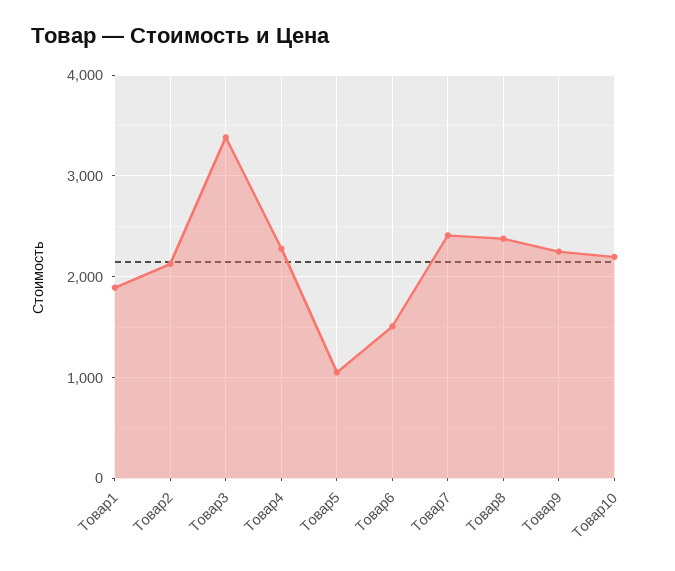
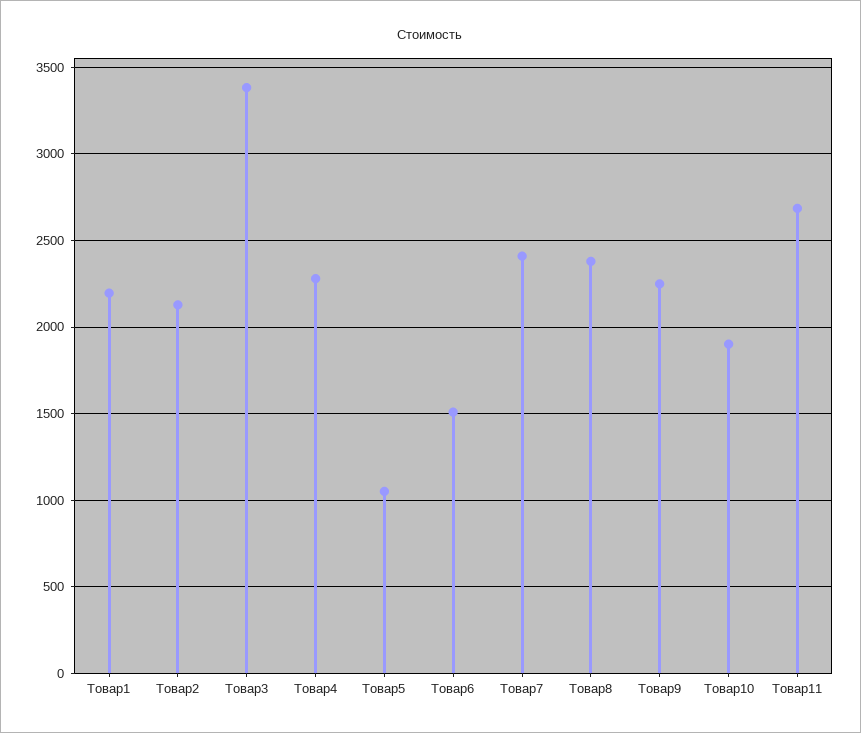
  {
-   "Товар1": 1900,
+   "Товар1": 2200,
    "Товар2": 2150,
    "Товар3": 3400,
    "Товар4": 2300,
    "Товар5": 1050,
    "Товар6": 1500,
    "Товар7": 2400,
    "Товар8": 2400,
    "Товар9": 2250,
-   "Товар10": 2200
+   "Товар10": 1900,
+   "Товар11": 2700
  }

